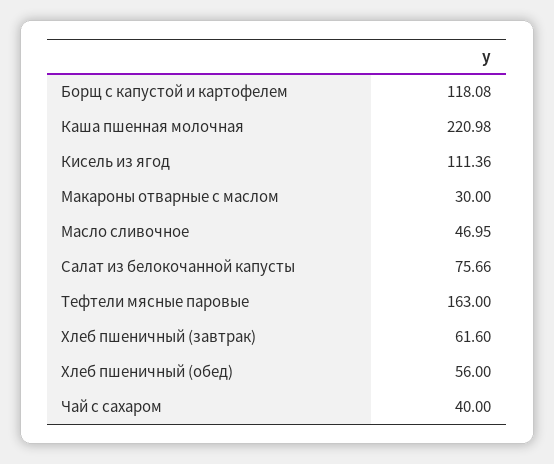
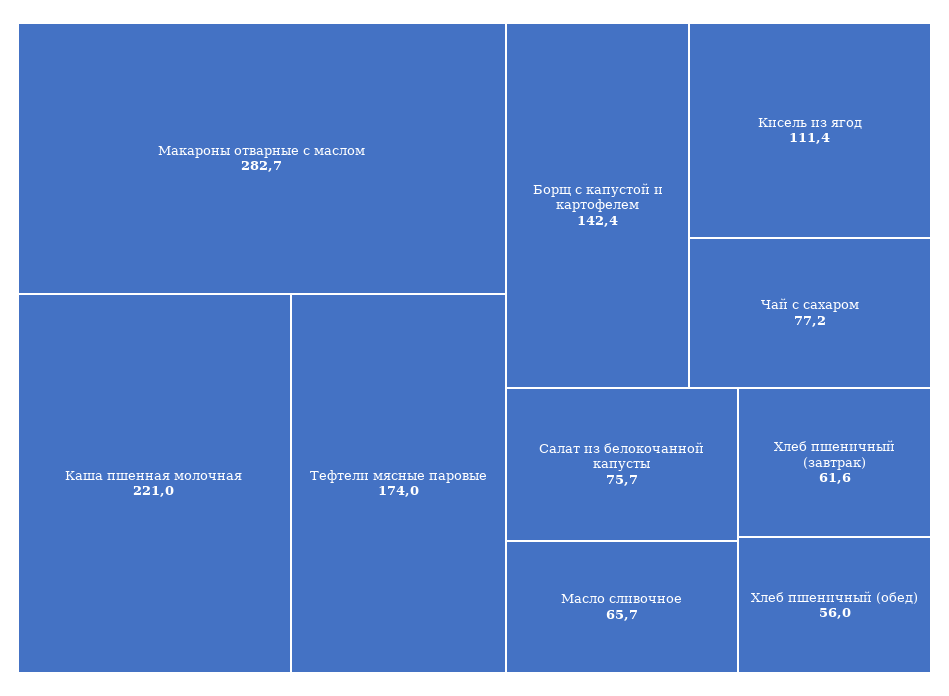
  {
-   "Борщ с капустой и картофелем": 118.08,
+   "Борщ с капустой и картофелем": 142.4,
    "Каша пшенная молочная": 220.98,
    "Кисель из ягод": 111.36,
-   "Макароны отварные с маслом": 30,
+   "Макароны отварные с маслом": 282.7,
-   "Масло сливочное": 46.95,
+   "Масло сливочное": 65.7,
    "Салат из белокочанной капусты": 75.66,
-   "Тефтели мясные паровые": 163,
+   "Тефтели мясные паровые": 174,
    "Хлеб пшеничный (завтрак)": 61.6,
    "Хлеб пшеничный (обед)": 56,
-   "Чай с сахаром": 40
+   "Чай с сахаром": 77.2
  }

